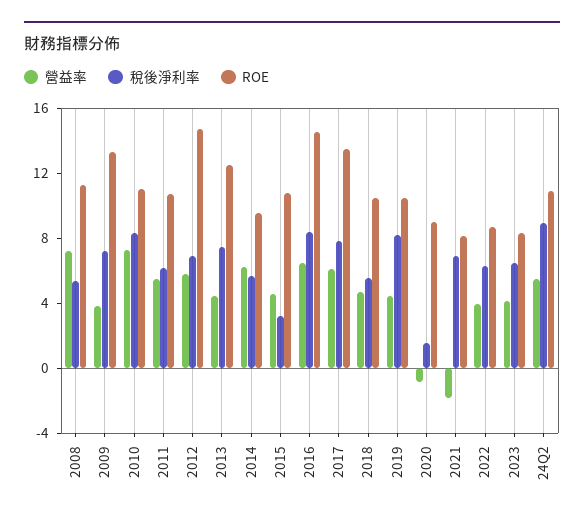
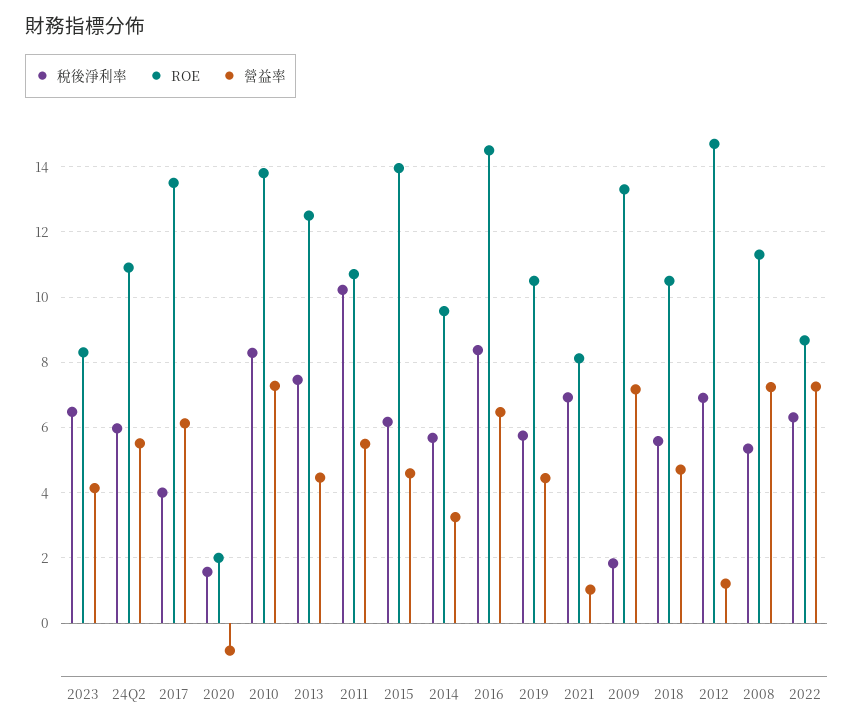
  {
    "營益率": {
      "2008": 7.2,
-     "2009": 4,
+     "2009": 7.2,
      "2010": 7.2,
      "2011": 5.6,
-     "2012": 6,
+     "2012": 1.2,
      "2013": 4.4,
-     "2014": 6,
+     "2014": 3.2,
      "2015": 4.6,
      "2016": 6.4,
      "2017": 6.2,
      "2018": 4.8,
      "2019": 4.4,
      "2020": -0.8,
-     "2021": -2,
+     "2021": 1,
-     "2022": 4,
+     "2022": 7.2,
      "2023": 4.2,
      "24Q2": 5.6
    },
    "稅後淨利率": {
      "2008": 5.4,
-     "2009": 7,
+     "2009": 1.8,
      "2010": 8.2,
-     "2011": 6,
+     "2011": 10.2,
      "2012": 7,
      "2013": 7.4,
      "2014": 5.6,
-     "2015": 3,
+     "2015": 6.2,
      "2016": 8.4,
-     "2017": 8,
+     "2017": 4,
      "2018": 5.6,
-     "2019": 8,
+     "2019": 5.8,
      "2020": 1.6,
      "2021": 7,
      "2022": 6.4,
      "2023": 6.4,
-     "24Q2": 9
+     "24Q2": 6
    },
    "ROE": {
      "2008": 11.4,
      "2009": 13.4,
-     "2010": 11,
+     "2010": 13.8,
      "2011": 10.8,
      "2012": 14.8,
      "2013": 12.6,
      "2014": 9.6,
-     "2015": 11,
+     "2015": 14,
      "2016": 14.6,
      "2017": 13.6,
      "2018": 10.6,
      "2019": 10.6,
-     "2020": 9,
+     "2020": 2,
      "2021": 8.2,
      "2022": 8.6,
      "2023": 8.4,
      "24Q2": 11
    }
  }

